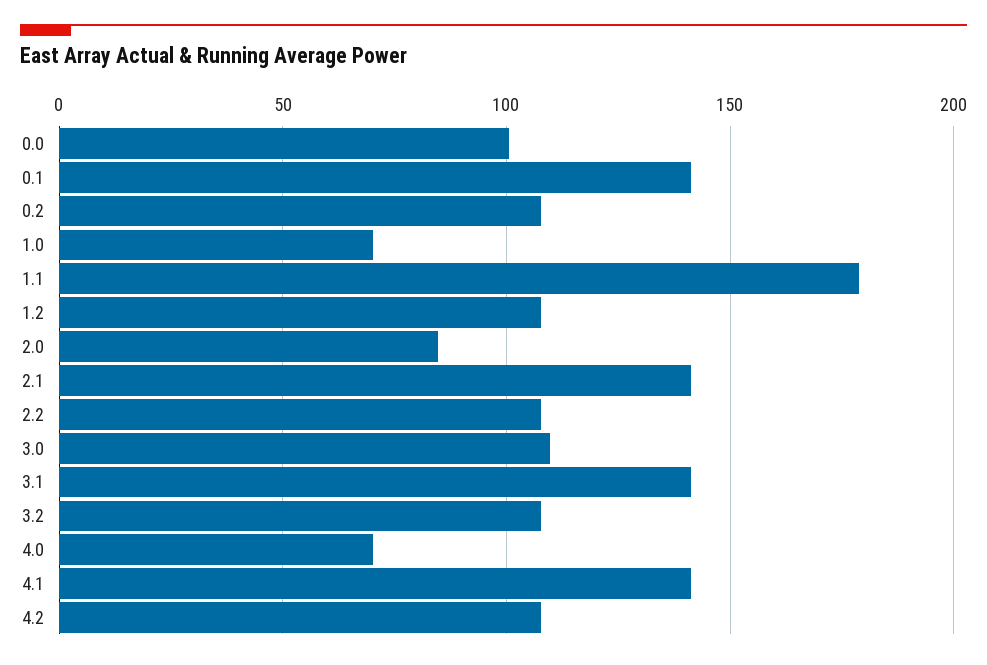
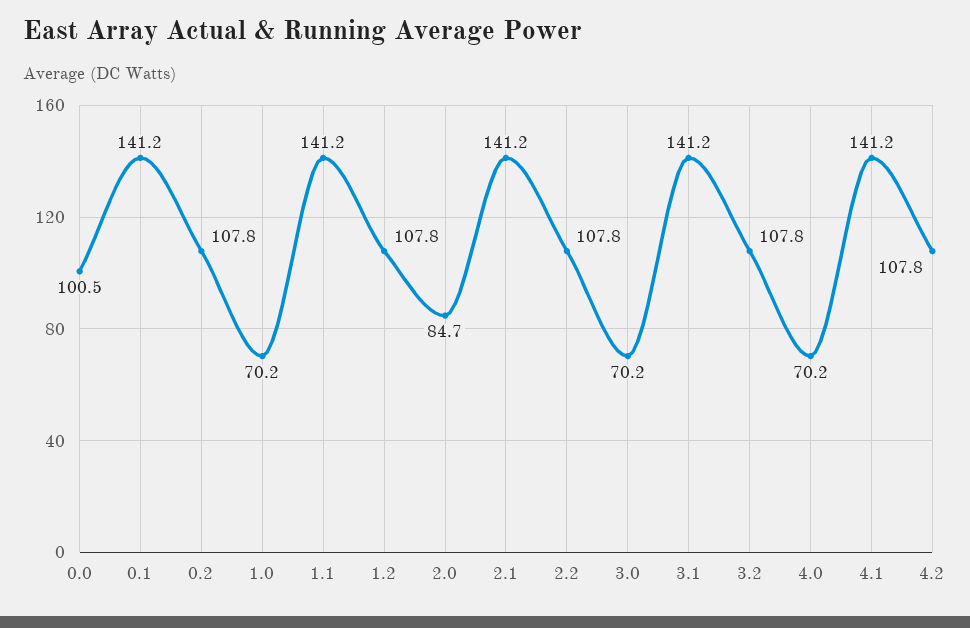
  {
    "0.0": 100.5,
    "0.1": 141.2,
    "0.2": 107.8,
    "1.0": 70.2,
-   "1.1": 180,
+   "1.1": 141.2,
    "1.2": 107.8,
    "2.0": 84.7,
    "2.1": 141.2,
    "2.2": 107.8,
-   "3.0": 110,
+   "3.0": 70.2,
    "3.1": 141.2,
    "3.2": 107.8,
    "4.0": 70.2,
    "4.1": 141.2,
    "4.2": 107.8
  }

